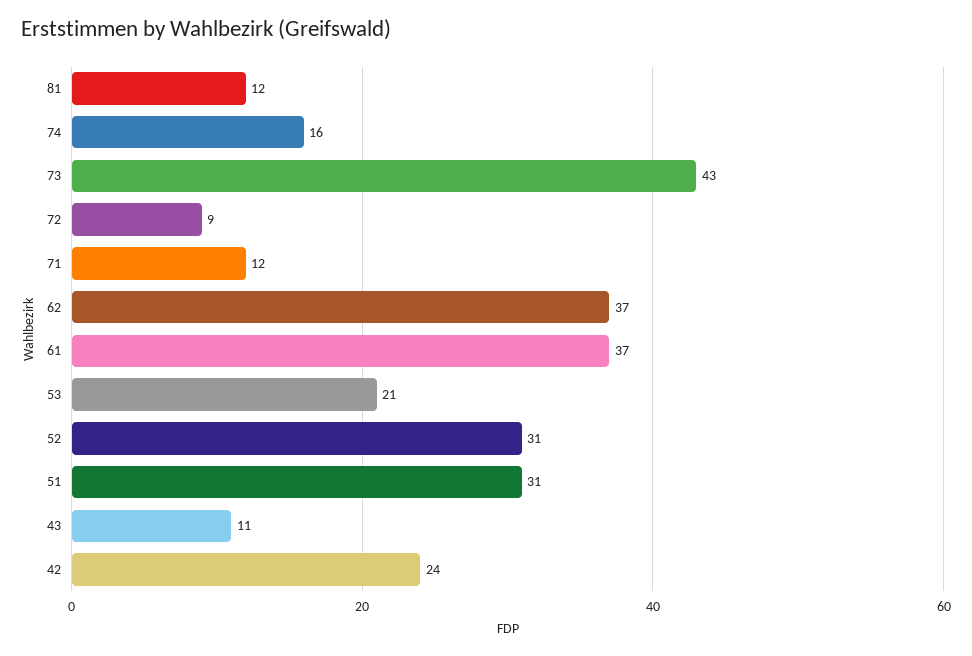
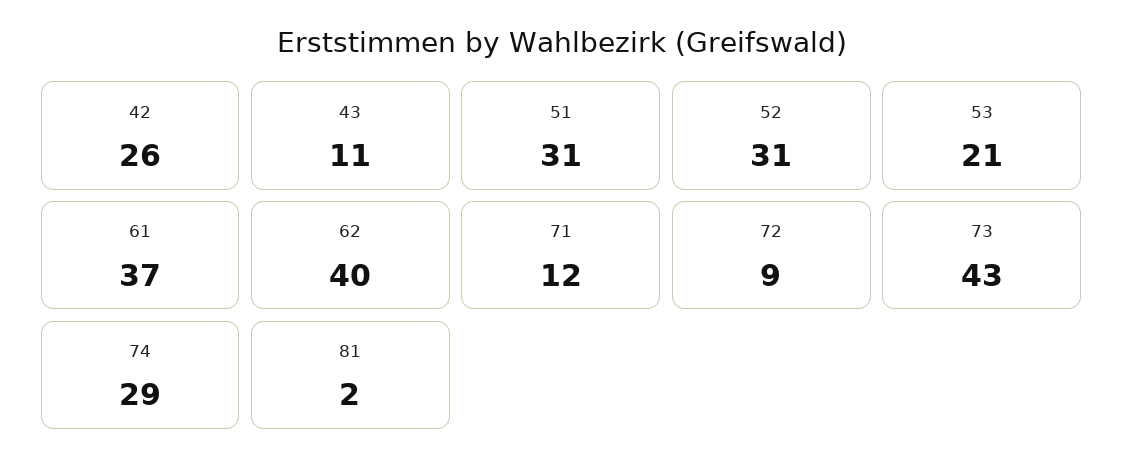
  {
-   "81": 12,
+   "81": 2,
-   "74": 16,
+   "74": 29,
    "73": 43,
    "72": 9,
    "71": 12,
-   "62": 37,
+   "62": 40,
    "61": 37,
    "53": 21,
    "52": 31,
    "51": 31,
    "43": 11,
-   "42": 24
+   "42": 26
  }

